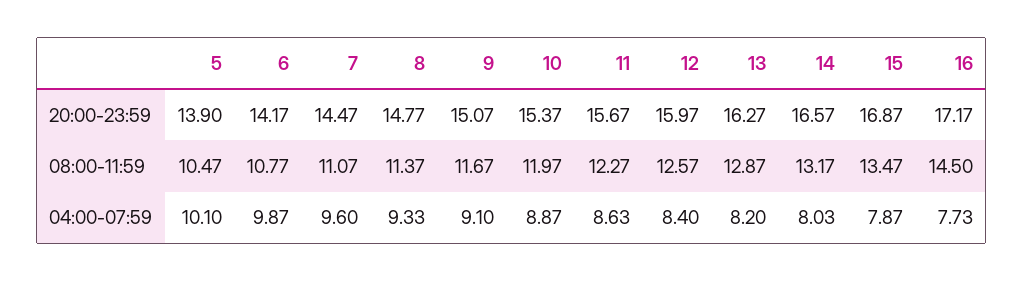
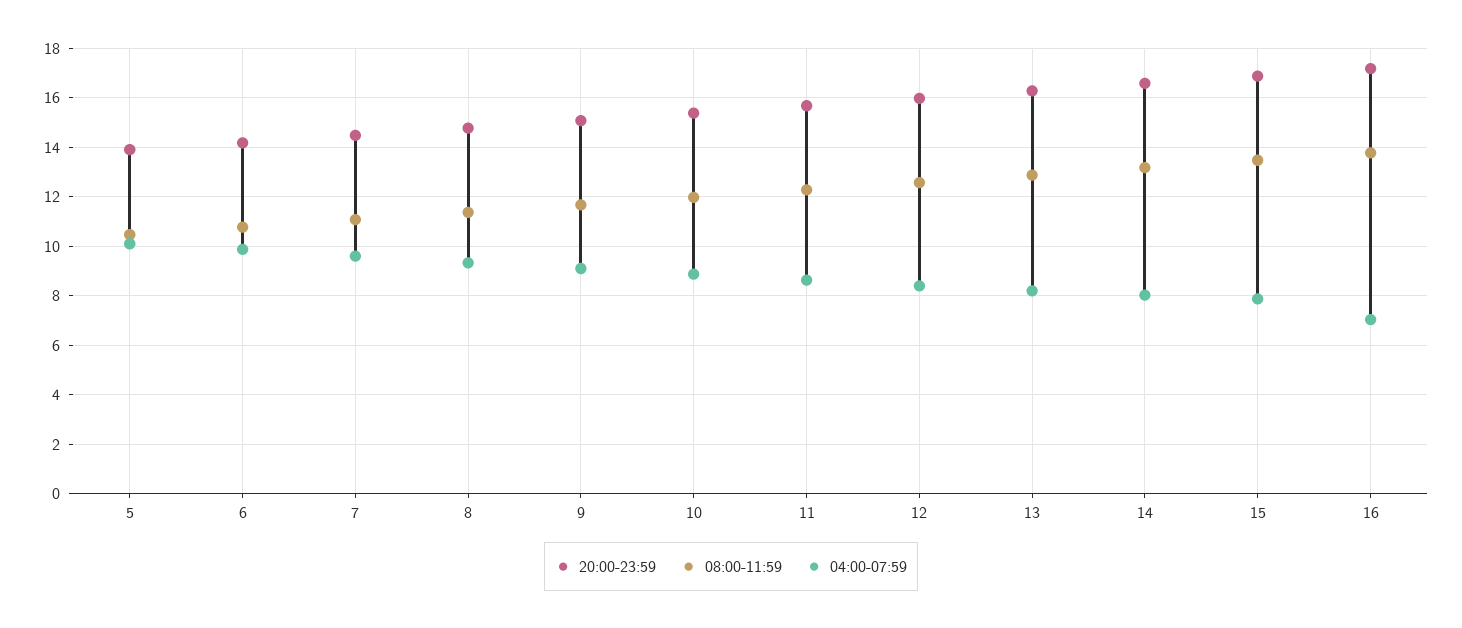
  {
    "20:00-23:59": {
      "5": 13.9,
      "6": 14.17,
      "7": 14.47,
      "8": 14.77,
      "9": 15.07,
      "10": 15.37,
      "11": 15.67,
      "12": 15.97,
      "13": 16.27,
      "14": 16.57,
      "15": 16.87,
      "16": 17.17
    },
    "08:00-11:59": {
      "5": 10.47,
      "6": 10.77,
      "7": 11.07,
      "8": 11.37,
      "9": 11.67,
      "10": 11.97,
      "11": 12.27,
      "12": 12.57,
      "13": 12.87,
      "14": 13.17,
      "15": 13.47,
-     "16": 14.5
+     "16": 13.75
    },
    "04:00-07:59": {
      "5": 10.1,
      "6": 9.87,
      "7": 9.6,
      "8": 9.33,
      "9": 9.1,
      "10": 8.87,
      "11": 8.63,
      "12": 8.4,
      "13": 8.2,
      "14": 8.03,
      "15": 7.87,
-     "16": 7.73
+     "16": 7
    }
  }

